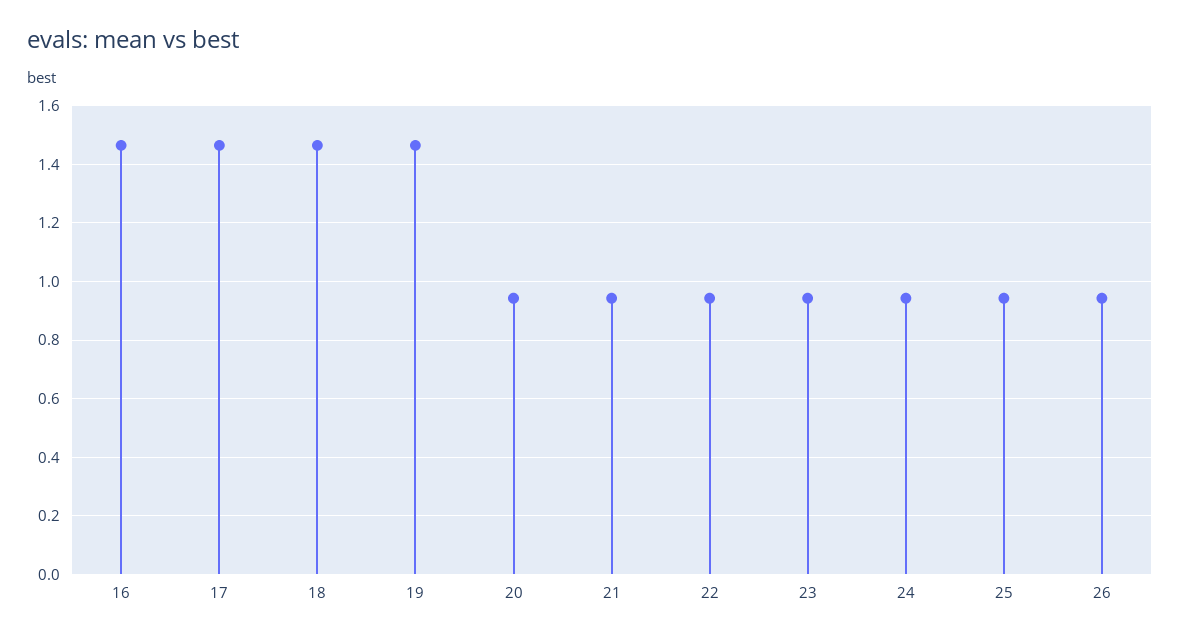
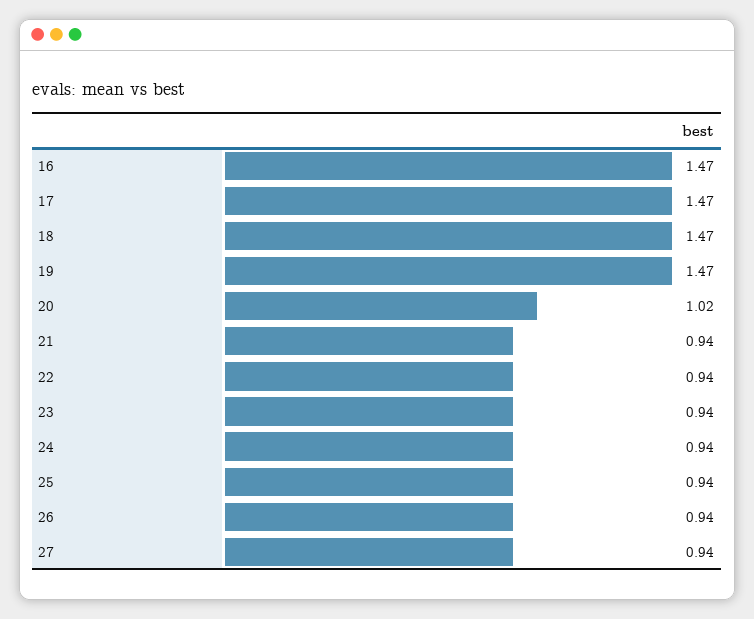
  {
    "16": 1.47,
    "17": 1.47,
    "18": 1.47,
    "19": 1.47,
-   "20": 0.95,
+   "20": 1.02,
    "21": 0.94,
    "22": 0.94,
    "23": 0.94,
    "24": 0.94,
    "25": 0.94,
-   "26": 0.94
+   "26": 0.94,
+   "27": 0.94
  }

